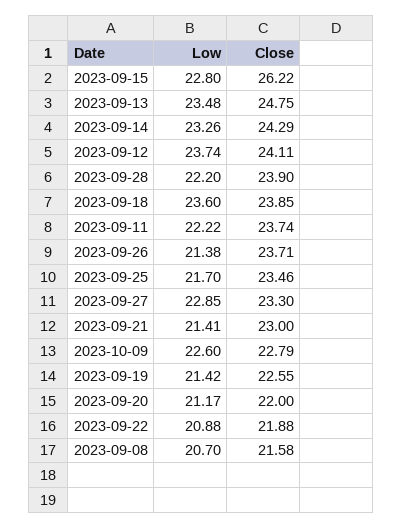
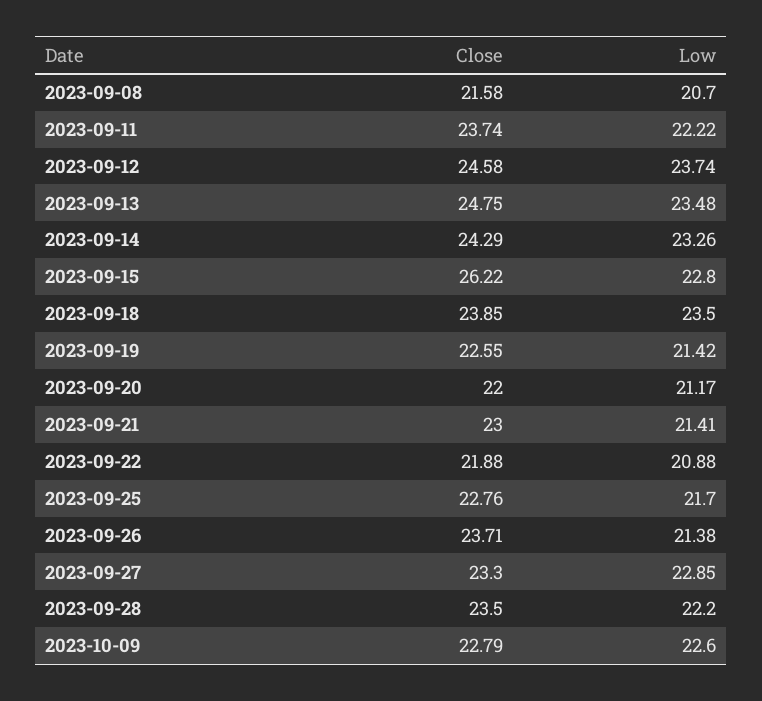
  {
    "Low": {
      "2023-09-15": 22.8,
      "2023-09-13": 23.48,
      "2023-09-14": 23.26,
      "2023-09-12": 23.74,
      "2023-09-28": 22.2,
-     "2023-09-18": 23.6,
+     "2023-09-18": 23.5,
      "2023-09-11": 22.22,
      "2023-09-26": 21.38,
      "2023-09-25": 21.7,
      "2023-09-27": 22.85,
      "2023-09-21": 21.41,
      "2023-10-09": 22.6,
      "2023-09-19": 21.42,
      "2023-09-20": 21.17,
      "2023-09-22": 20.88,
      "2023-09-08": 20.7
    },
    "Close": {
      "2023-09-15": 26.22,
      "2023-09-13": 24.75,
      "2023-09-14": 24.29,
-     "2023-09-12": 24.11,
+     "2023-09-12": 24.58,
-     "2023-09-28": 23.9,
+     "2023-09-28": 23.5,
      "2023-09-18": 23.85,
      "2023-09-11": 23.74,
      "2023-09-26": 23.71,
-     "2023-09-25": 23.46,
+     "2023-09-25": 22.76,
      "2023-09-27": 23.3,
      "2023-09-21": 23,
      "2023-10-09": 22.79,
      "2023-09-19": 22.55,
      "2023-09-20": 22,
      "2023-09-22": 21.88,
      "2023-09-08": 21.58
    }
  }

